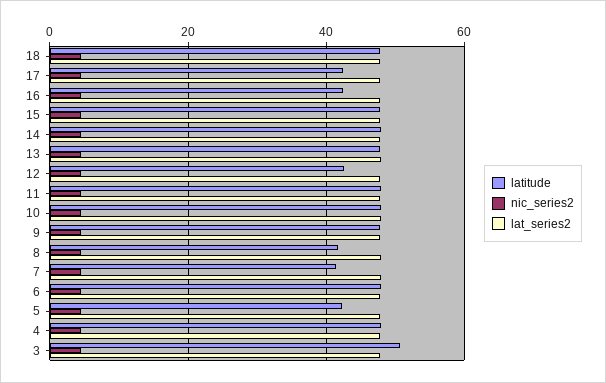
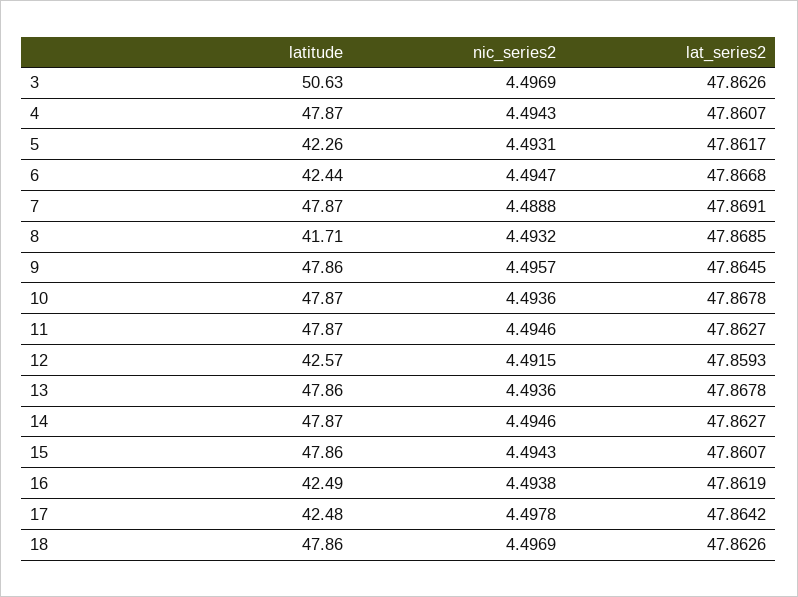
  {
    "latitude": {
      "18": 47.86,
      "17": 42.48,
      "16": 42.49,
      "15": 47.86,
      "14": 47.87,
      "13": 47.86,
      "12": 42.57,
      "11": 47.87,
      "10": 47.87,
      "9": 47.86,
      "8": 41.71,
-     "7": 42,
+     "7": 47.87,
-     "6": 48,
+     "6": 42.44,
      "5": 42.26,
      "4": 47.87,
      "3": 50.63
    },
    "nic_series2": {
      "18": 4.4969,
      "17": 4.4978,
      "16": 4.4938,
      "15": 4.4943,
      "14": 4.4946,
      "13": 4.4936,
      "12": 4.4915,
      "11": 4.4946,
      "10": 4.4936,
      "9": 4.4957,
      "8": 4.4932,
      "7": 4.4888,
      "6": 4.4947,
      "5": 4.4931,
      "4": 4.4943,
      "3": 4.4969
    },
    "lat_series2": {
      "18": 47.8626,
      "17": 47.8642,
      "16": 47.8619,
      "15": 47.8607,
      "14": 47.8627,
      "13": 47.8678,
      "12": 47.8593,
      "11": 47.8627,
      "10": 47.8678,
      "9": 47.8645,
      "8": 47.8685,
      "7": 47.8691,
      "6": 47.8668,
      "5": 47.8617,
      "4": 47.8607,
      "3": 47.8626
    }
  }

